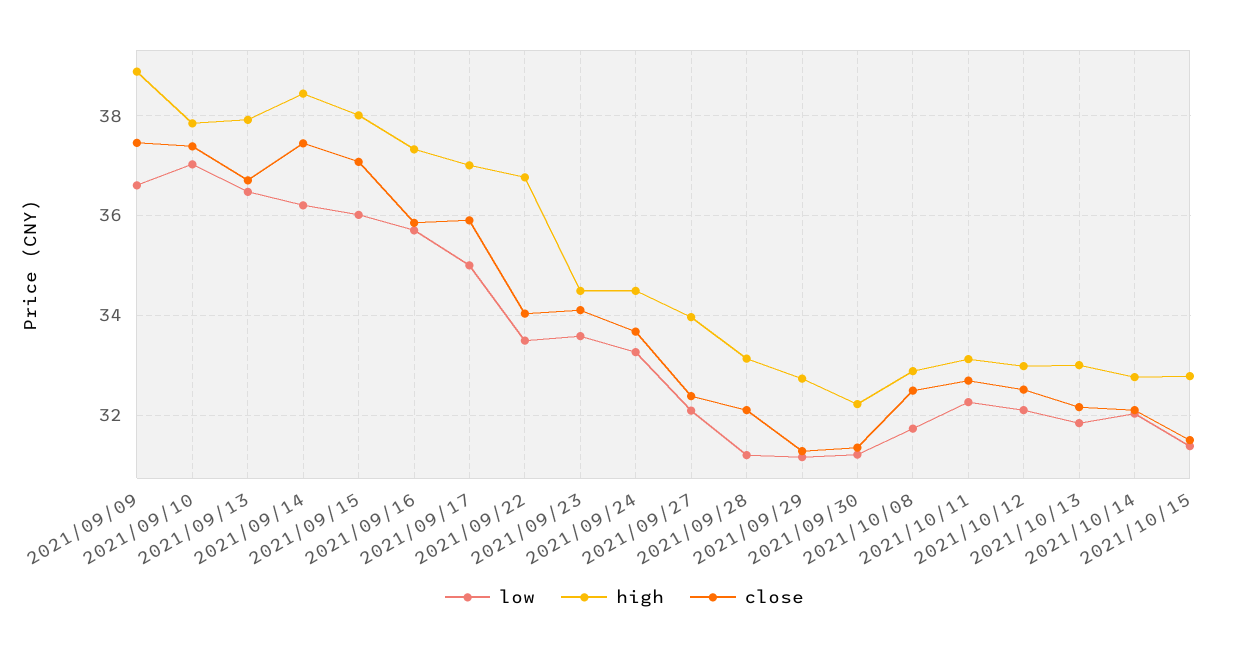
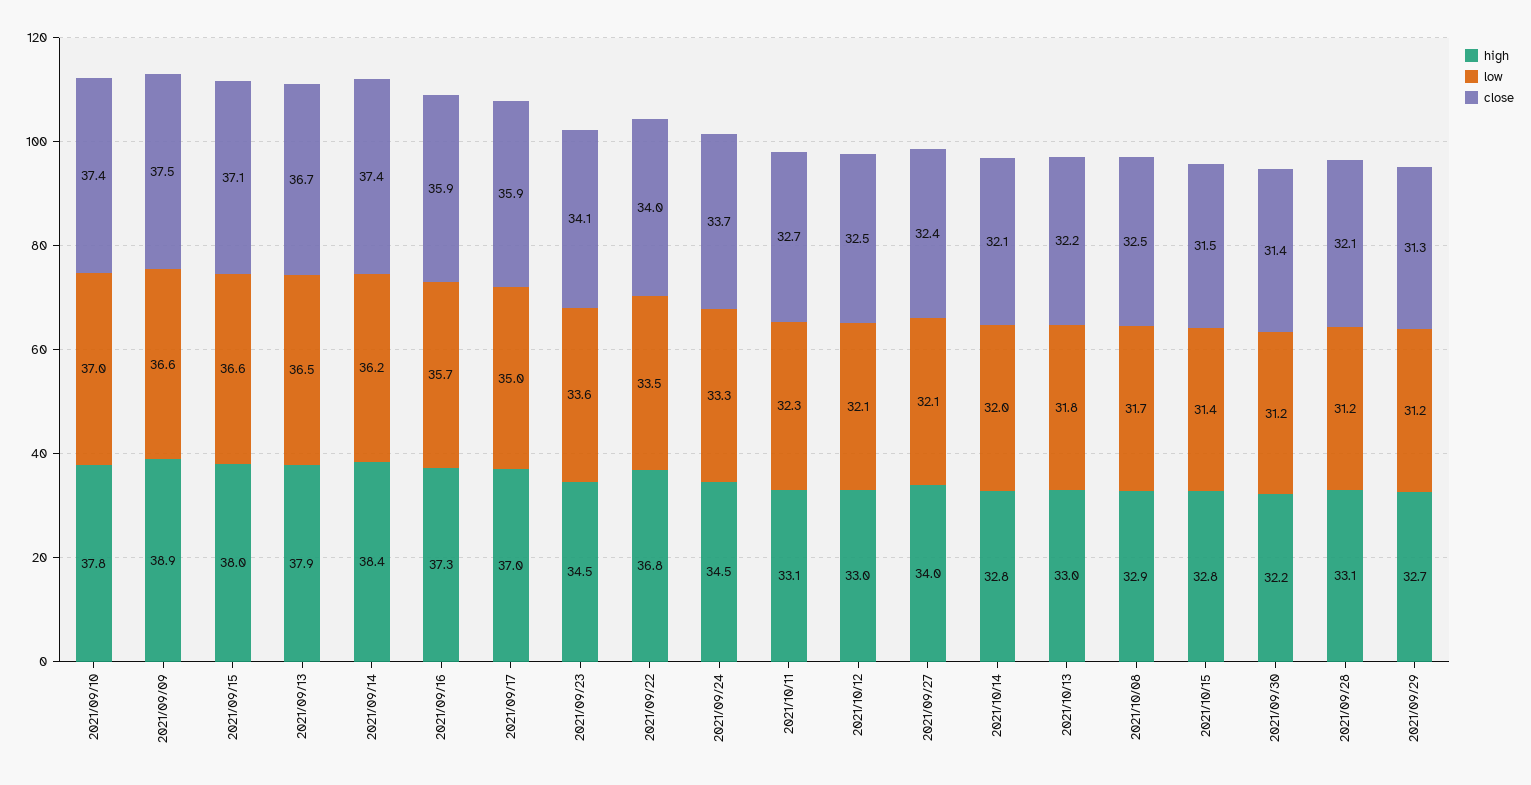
  {
    "low": {
      "2021/09/09": 36.6,
      "2021/09/10": 37,
      "2021/09/13": 36.5,
      "2021/09/14": 36.2,
-     "2021/09/15": 36,
+     "2021/09/15": 36.6,
      "2021/09/16": 35.7,
      "2021/09/17": 35,
      "2021/09/22": 33.5,
      "2021/09/23": 33.6,
      "2021/09/24": 33.3,
      "2021/09/27": 32.1,
      "2021/09/28": 31.2,
      "2021/09/29": 31.2,
      "2021/09/30": 31.2,
      "2021/10/08": 31.7,
      "2021/10/11": 32.3,
      "2021/10/12": 32.1,
      "2021/10/13": 31.8,
      "2021/10/14": 32,
      "2021/10/15": 31.4
    },
    "high": {
      "2021/09/09": 38.9,
      "2021/09/10": 37.8,
      "2021/09/13": 37.9,
      "2021/09/14": 38.4,
      "2021/09/15": 38,
      "2021/09/16": 37.3,
      "2021/09/17": 37,
      "2021/09/22": 36.8,
      "2021/09/23": 34.5,
      "2021/09/24": 34.5,
      "2021/09/27": 34,
      "2021/09/28": 33.1,
      "2021/09/29": 32.7,
      "2021/09/30": 32.2,
      "2021/10/08": 32.9,
      "2021/10/11": 33.1,
      "2021/10/12": 33,
      "2021/10/13": 33,
      "2021/10/14": 32.8,
      "2021/10/15": 32.8
    },
    "close": {
      "2021/09/09": 37.5,
      "2021/09/10": 37.4,
      "2021/09/13": 36.7,
      "2021/09/14": 37.4,
      "2021/09/15": 37.1,
      "2021/09/16": 35.9,
      "2021/09/17": 35.9,
      "2021/09/22": 34,
      "2021/09/23": 34.1,
      "2021/09/24": 33.7,
      "2021/09/27": 32.4,
      "2021/09/28": 32.1,
      "2021/09/29": 31.3,
      "2021/09/30": 31.4,
      "2021/10/08": 32.5,
      "2021/10/11": 32.7,
      "2021/10/12": 32.5,
      "2021/10/13": 32.2,
      "2021/10/14": 32.1,
      "2021/10/15": 31.5
    }
  }

